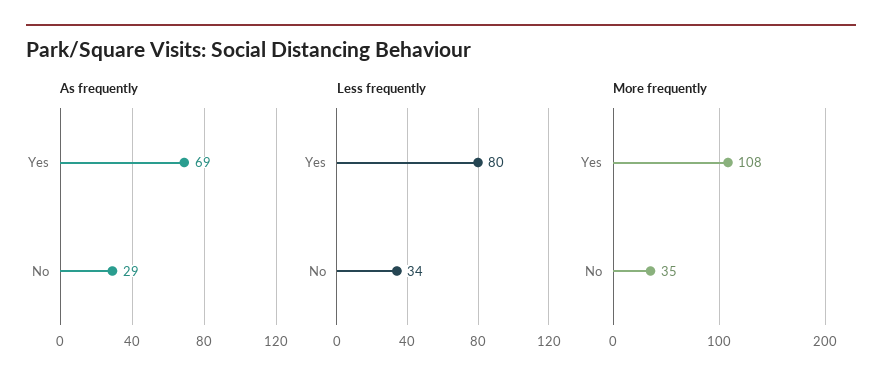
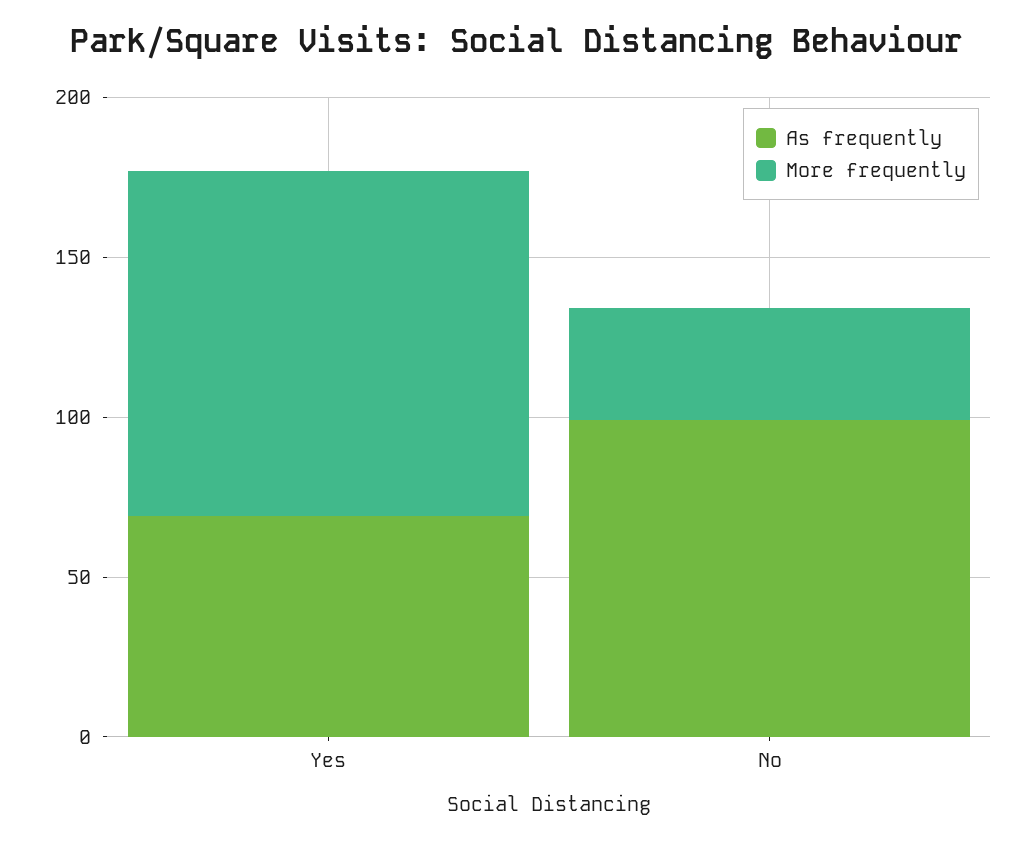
  {
    "As frequently": {
      "Yes": 69,
-     "No": 29
+     "No": 100
    },
-   "Less frequently": {
-     "Yes": 80,
-     "No": 34
-   },
    "More frequently": {
      "Yes": 108,
      "No": 35
    }
  }

